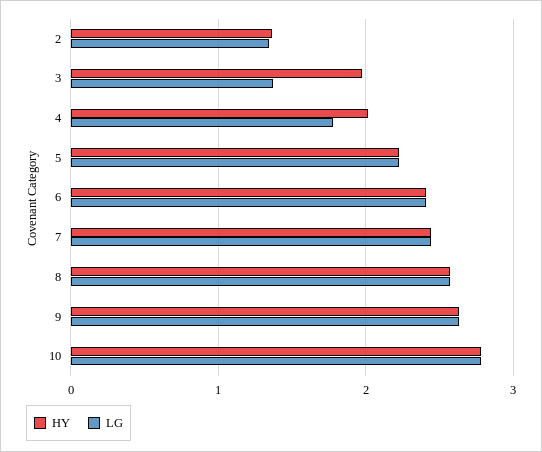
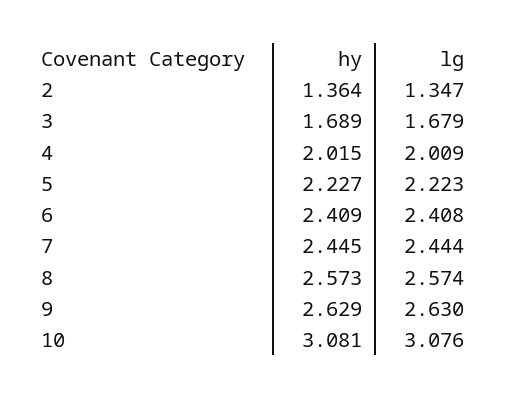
  {
    "HY": {
      "2": 1.364,
-     "3": 2,
+     "3": 1.689,
      "4": 2.015,
      "5": 2.227,
      "6": 2.409,
      "7": 2.445,
      "8": 2.573,
      "9": 2.629,
-     "10": 2.8
+     "10": 3.081
    },
    "LG": {
      "2": 1.347,
-     "3": 1.4,
+     "3": 1.679,
-     "4": 1.8,
+     "4": 2.009,
      "5": 2.223,
      "6": 2.408,
      "7": 2.444,
      "8": 2.574,
      "9": 2.63,
-     "10": 2.8
+     "10": 3.076
    }
  }

